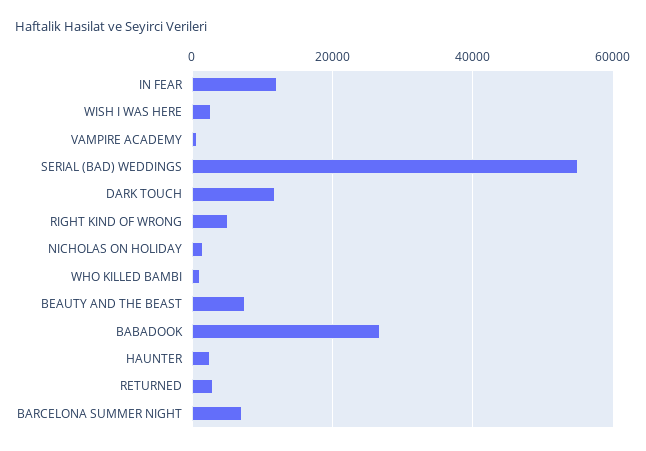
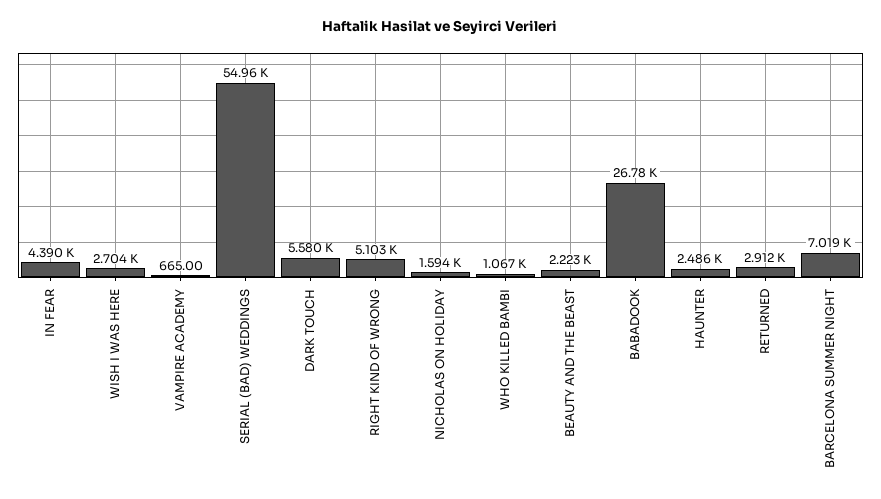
  {
-   "IN FEAR": 12000,
+   "IN FEAR": 4390,
    "WISH I WAS HERE": 2704,
    "VAMPIRE ACADEMY": 665,
    "SERIAL (BAD) WEDDINGS": 54960,
-   "DARK TOUCH": 12000,
+   "DARK TOUCH": 5580,
    "RIGHT KIND OF WRONG": 5103,
    "NICHOLAS ON HOLIDAY": 1594,
    "WHO KILLED BAMBI": 1067,
-   "BEAUTY AND THE BEAST": 8000,
+   "BEAUTY AND THE BEAST": 2223,
    "BABADOOK": 26780,
    "HAUNTER": 2486,
    "RETURNED": 2912,
    "BARCELONA SUMMER NIGHT": 7019
  }

